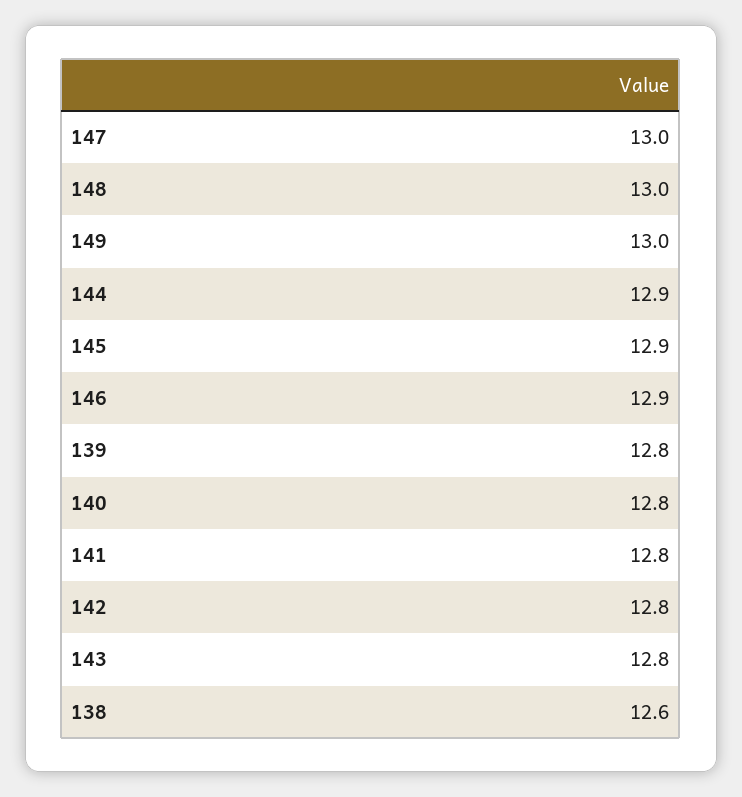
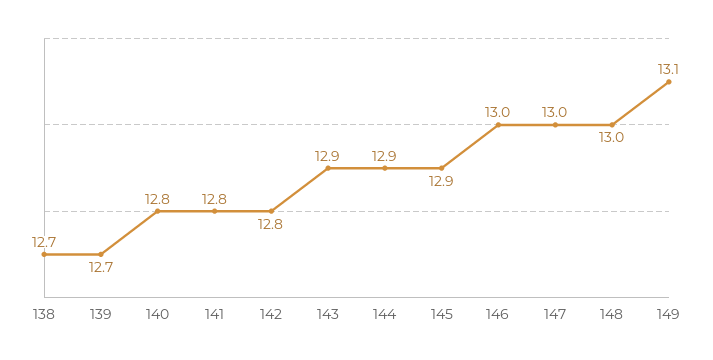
  {
    "147": 13,
    "148": 13,
-   "149": 13,
+   "149": 13.1,
    "144": 12.9,
    "145": 12.9,
-   "146": 12.9,
+   "146": 13,
-   "139": 12.8,
+   "139": 12.7,
    "140": 12.8,
    "141": 12.8,
    "142": 12.8,
-   "143": 12.8,
+   "143": 12.9,
-   "138": 12.6
+   "138": 12.7
  }

